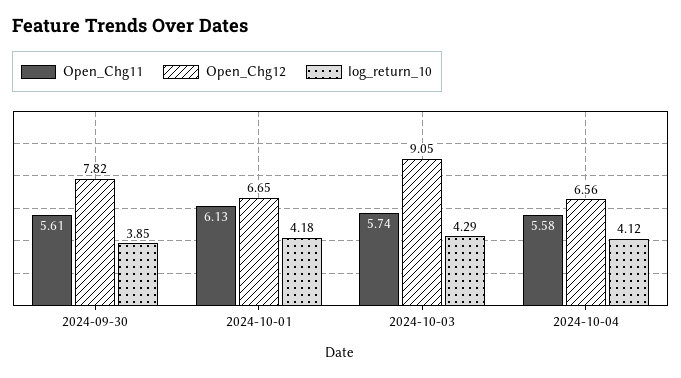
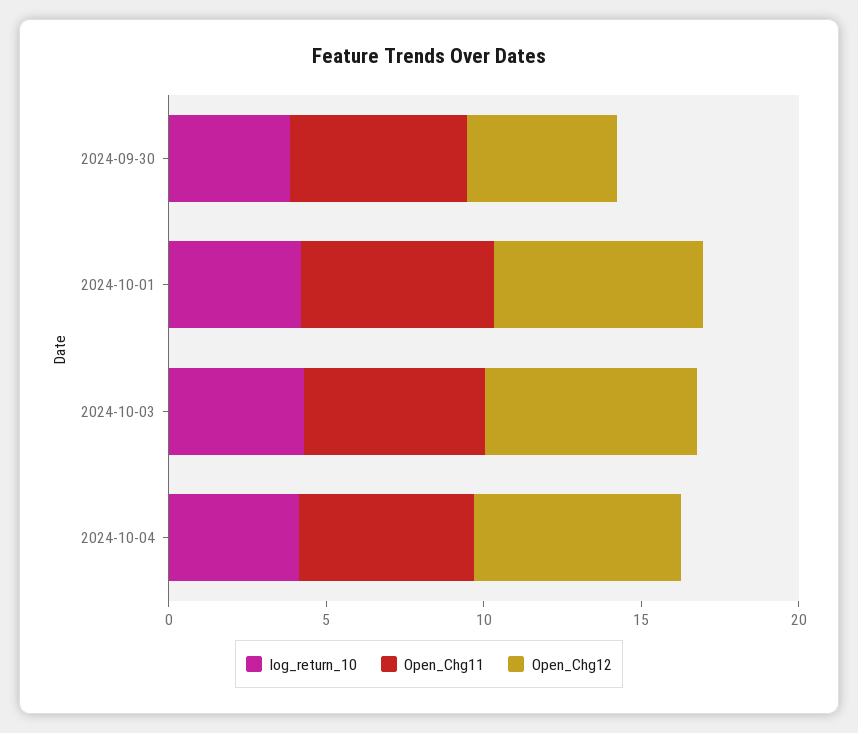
  {
    "Open_Chg11": {
      "2024-09-30": 5.61,
      "2024-10-01": 6.13,
      "2024-10-03": 5.74,
      "2024-10-04": 5.58
    },
    "Open_Chg12": {
-     "2024-09-30": 7.82,
+     "2024-09-30": 5,
      "2024-10-01": 6.65,
-     "2024-10-03": 9.05,
+     "2024-10-03": 7,
      "2024-10-04": 6.56
    },
    "log_return_10": {
      "2024-09-30": 3.85,
      "2024-10-01": 4.18,
      "2024-10-03": 4.29,
      "2024-10-04": 4.12
    }
  }

